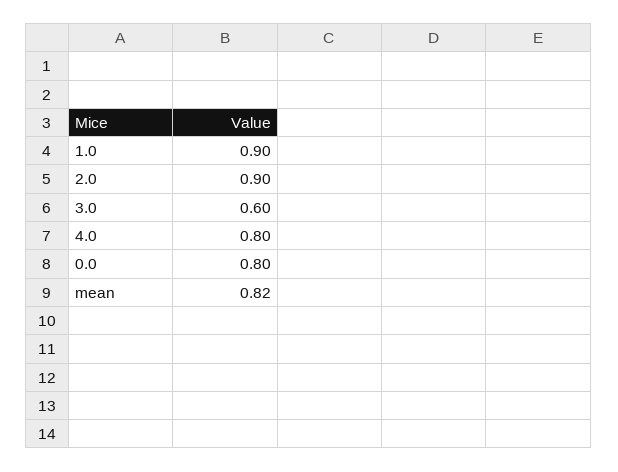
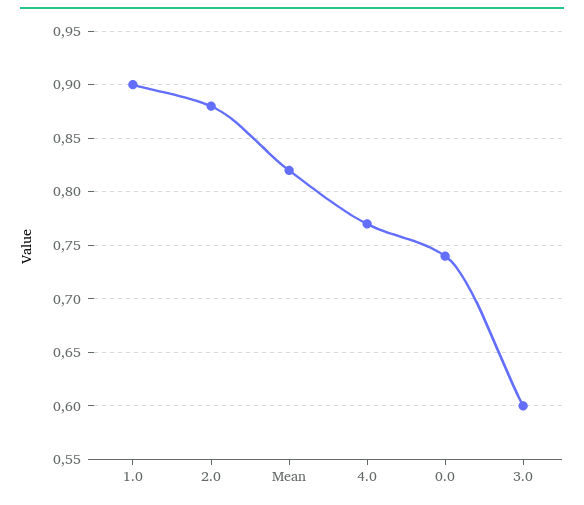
  {
    "1.0": 0.9,
-   "2.0": 0.9,
+   "2.0": 0.88,
    "3.0": 0.6,
-   "4.0": 0.8,
+   "4.0": 0.77,
-   "0.0": 0.8,
+   "0.0": 0.74,
    "mean": 0.82
  }

